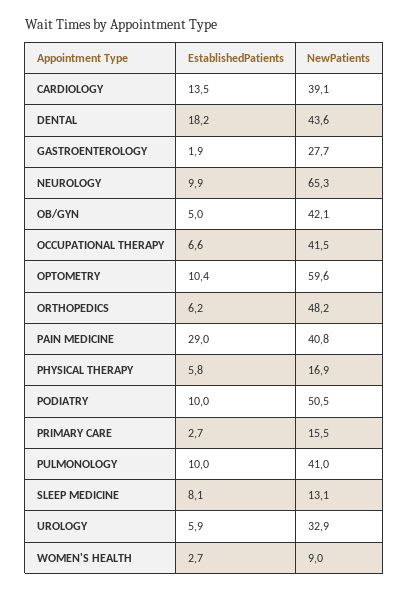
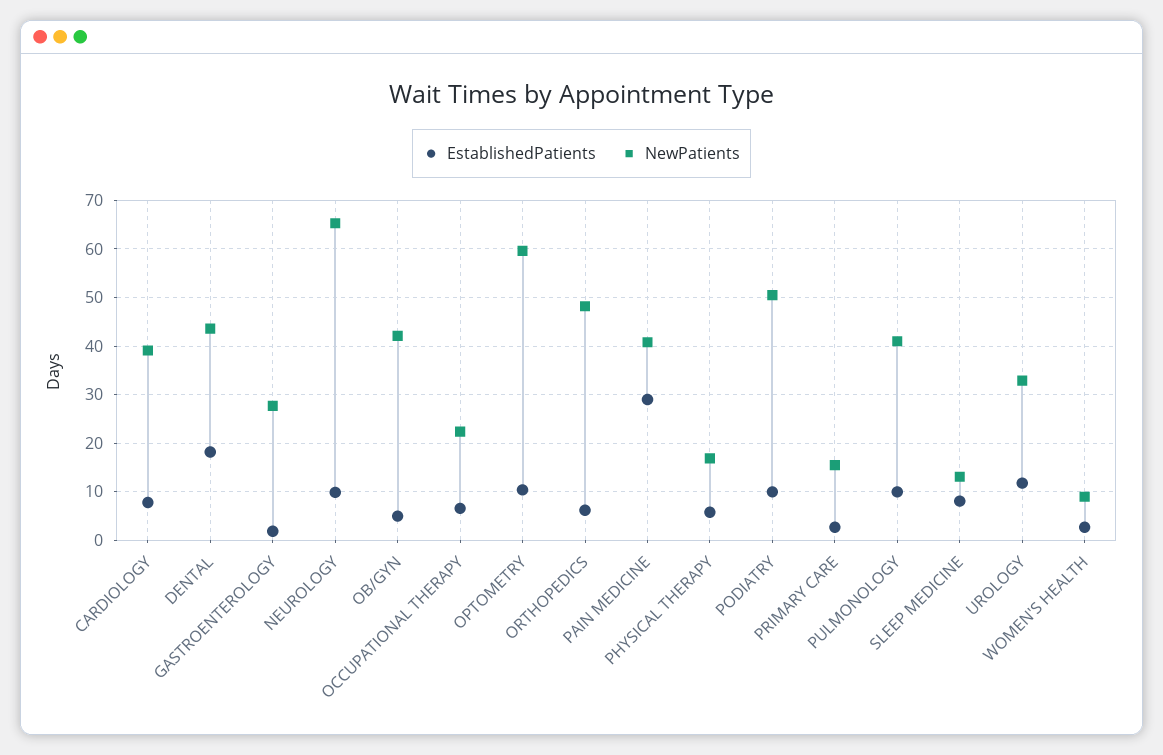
  {
    "EstablishedPatients": {
-     "CARDIOLOGY": 13.5,
+     "CARDIOLOGY": 8,
      "DENTAL": 18.2,
      "GASTROENTEROLOGY": 1.9,
      "NEUROLOGY": 9.9,
      "OB/GYN": 5,
      "OCCUPATIONAL THERAPY": 6.6,
      "OPTOMETRY": 10.4,
      "ORTHOPEDICS": 6.2,
      "PAIN MEDICINE": 29,
      "PHYSICAL THERAPY": 5.8,
      "PODIATRY": 10,
      "PRIMARY CARE": 2.7,
      "PULMONOLOGY": 10,
      "SLEEP MEDICINE": 8.1,
-     "UROLOGY": 5.9,
+     "UROLOGY": 12,
      "WOMEN'S HEALTH": 2.7
    },
    "NewPatients": {
      "CARDIOLOGY": 39.1,
      "DENTAL": 43.6,
      "GASTROENTEROLOGY": 27.7,
      "NEUROLOGY": 65.3,
      "OB/GYN": 42.1,
-     "OCCUPATIONAL THERAPY": 41.5,
+     "OCCUPATIONAL THERAPY": 22,
      "OPTOMETRY": 59.6,
      "ORTHOPEDICS": 48.2,
      "PAIN MEDICINE": 40.8,
      "PHYSICAL THERAPY": 16.9,
      "PODIATRY": 50.5,
      "PRIMARY CARE": 15.5,
      "PULMONOLOGY": 41,
      "SLEEP MEDICINE": 13.1,
      "UROLOGY": 32.9,
      "WOMEN'S HEALTH": 9
    }
  }

